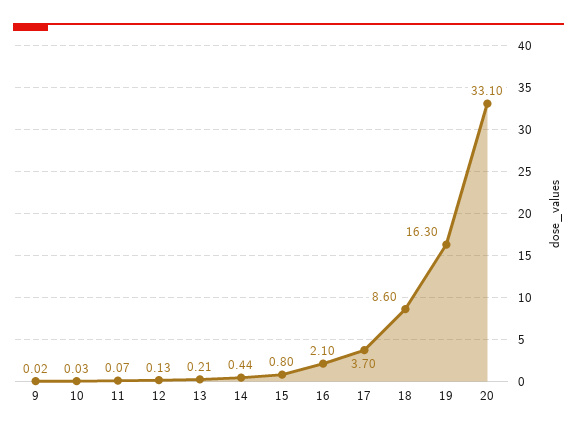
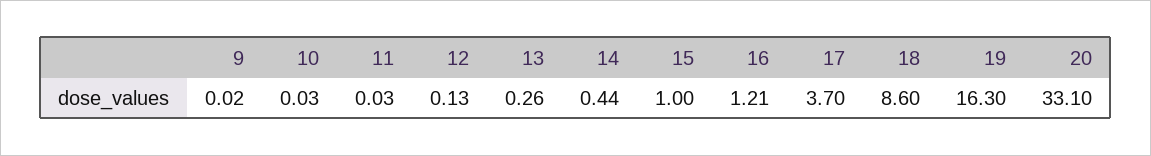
  {
    "9": 0.02,
    "10": 0.03,
-   "11": 0.07,
+   "11": 0.03,
    "12": 0.13,
-   "13": 0.21,
+   "13": 0.26,
    "14": 0.44,
-   "15": 0.8,
+   "15": 1,
-   "16": 2.1,
+   "16": 1.21,
    "17": 3.7,
    "18": 8.6,
    "19": 16.3,
    "20": 33.1
  }

